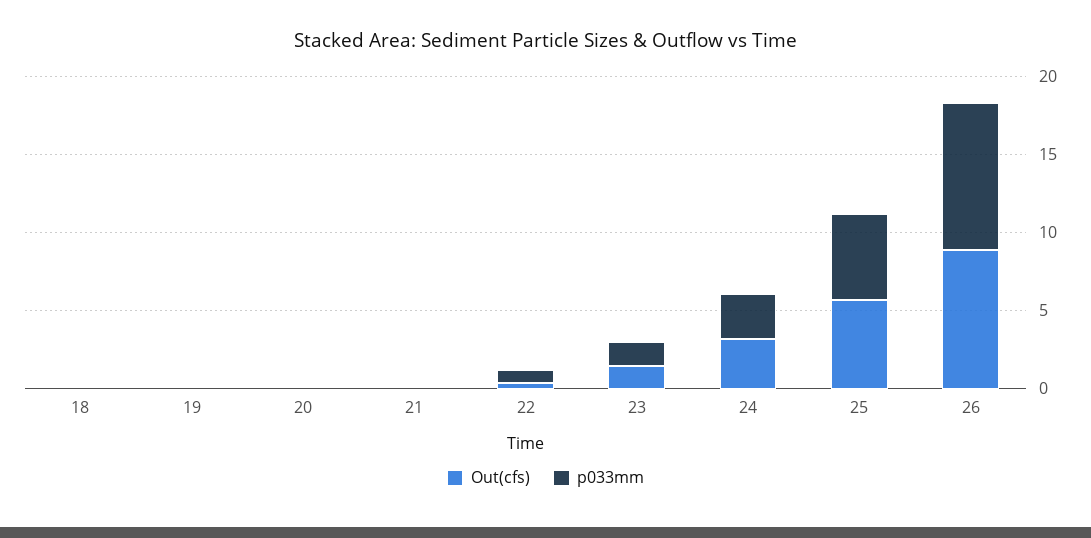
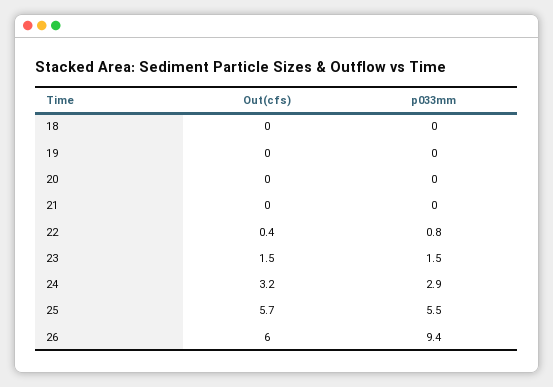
  {
    "Out(cfs)": {
      "18": 0,
      "19": 0,
      "20": 0,
      "21": 0,
      "22": 0.4,
      "23": 1.5,
      "24": 3.2,
      "25": 5.7,
-     "26": 9
+     "26": 6
    },
    "p033mm": {
      "18": 0,
      "19": 0,
      "20": 0,
      "21": 0,
      "22": 0.8,
      "23": 1.5,
      "24": 2.9,
      "25": 5.5,
      "26": 9.4
    }
  }

